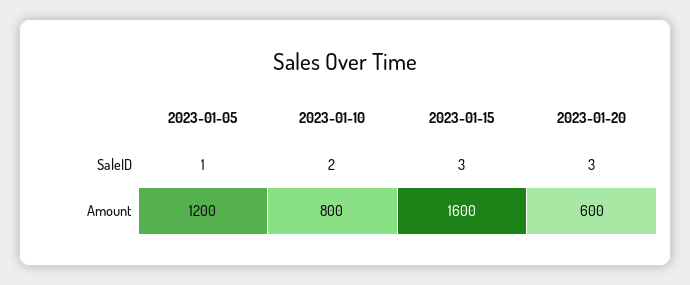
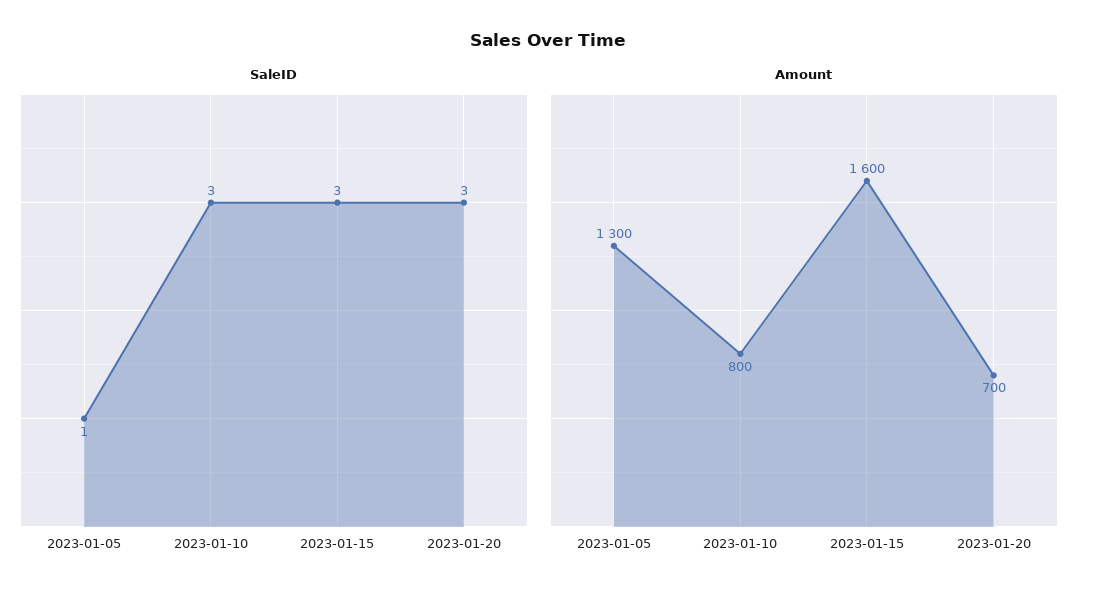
  {
    "SaleID": {
      "2023-01-05": 1,
-     "2023-01-10": 2,
+     "2023-01-10": 3,
      "2023-01-15": 3,
      "2023-01-20": 3
    },
    "Amount": {
-     "2023-01-05": 1200,
+     "2023-01-05": 1300,
      "2023-01-10": 800,
      "2023-01-15": 1600,
-     "2023-01-20": 600
+     "2023-01-20": 700
    }
  }

